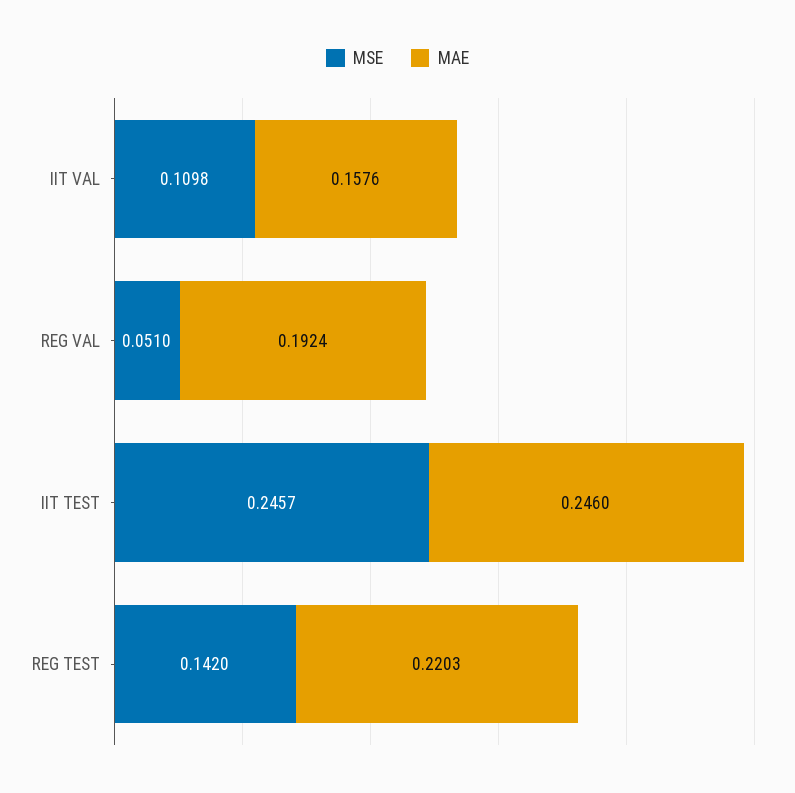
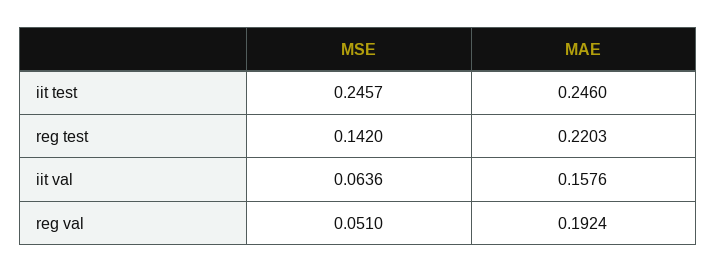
  {
    "MSE": {
-     "IIT VAL": 0.1098,
+     "IIT VAL": 0.0636,
      "REG VAL": 0.051,
      "IIT TEST": 0.2457,
      "REG TEST": 0.142
    },
    "MAE": {
      "IIT VAL": 0.1576,
      "REG VAL": 0.1924,
      "IIT TEST": 0.246,
      "REG TEST": 0.2203
    }
  }

